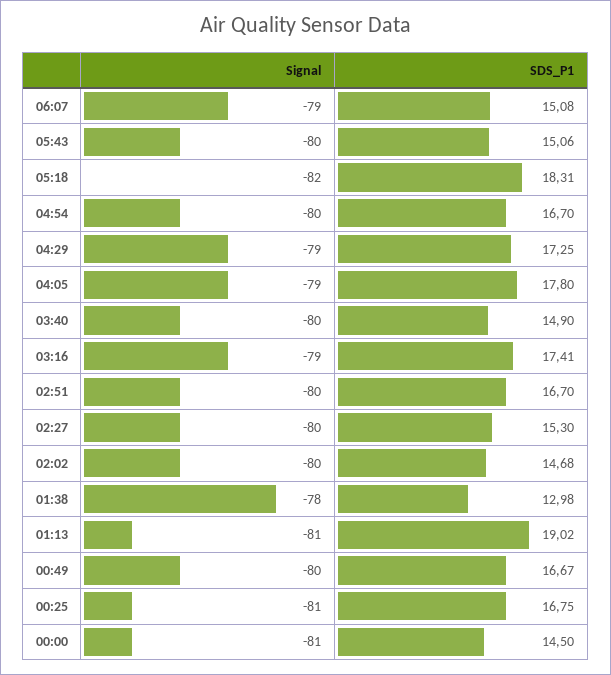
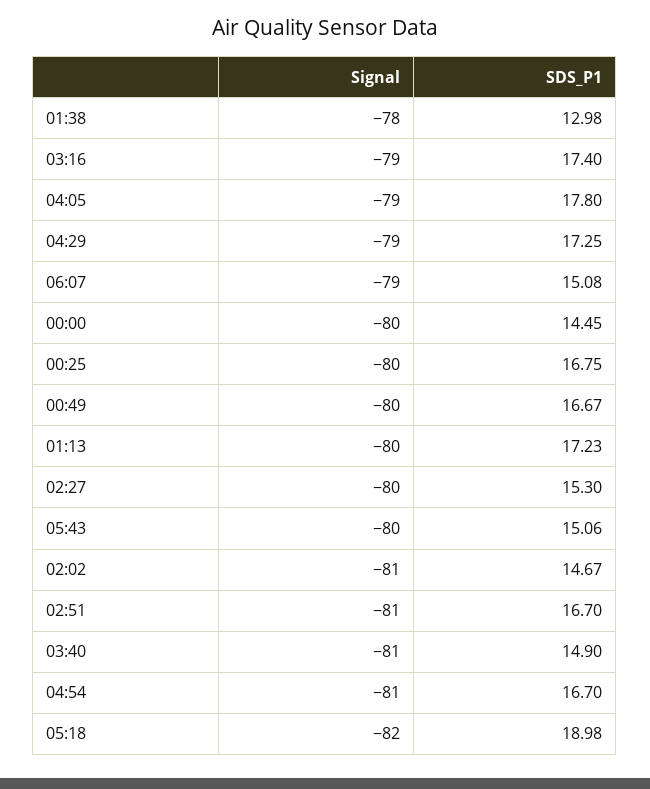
  {
    "Signal": {
      "06:07": -79,
      "05:43": -80,
      "05:18": -82,
-     "04:54": -80,
+     "04:54": -81,
      "04:29": -79,
      "04:05": -79,
-     "03:40": -80,
+     "03:40": -81,
      "03:16": -79,
-     "02:51": -80,
+     "02:51": -81,
      "02:27": -80,
-     "02:02": -80,
+     "02:02": -81,
      "01:38": -78,
-     "01:13": -81,
+     "01:13": -80,
      "00:49": -80,
-     "00:25": -81,
+     "00:25": -80,
-     "00:00": -81
+     "00:00": -80
    },
    "SDS_P1": {
      "06:07": 15.08,
      "05:43": 15.06,
-     "05:18": 18.31,
+     "05:18": 18.98,
      "04:54": 16.7,
      "04:29": 17.25,
      "04:05": 17.8,
      "03:40": 14.9,
-     "03:16": 17.41,
+     "03:16": 17.4,
      "02:51": 16.7,
      "02:27": 15.3,
-     "02:02": 14.68,
+     "02:02": 14.67,
      "01:38": 12.98,
-     "01:13": 19.02,
+     "01:13": 17.23,
      "00:49": 16.67,
      "00:25": 16.75,
-     "00:00": 14.5
+     "00:00": 14.45
    }
  }

